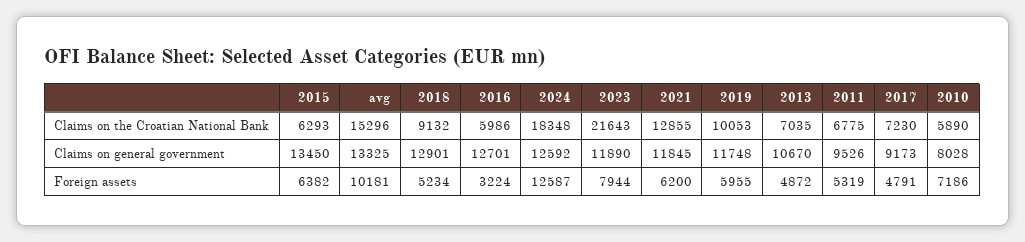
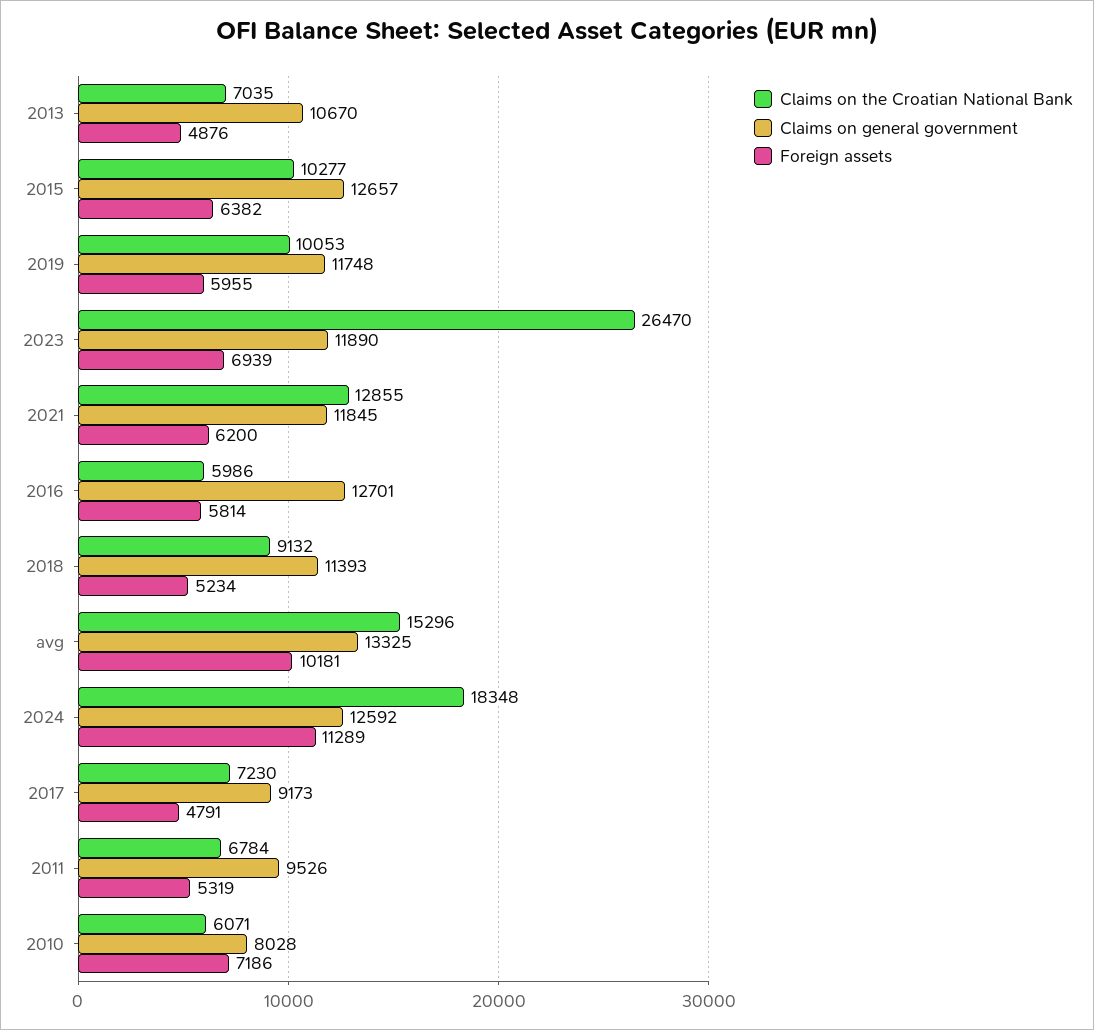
  {
    "Claims on the Croatian National Bank": {
-     "2015": 6293,
+     "2015": 10277,
      "avg": 15296,
      "2018": 9132,
      "2016": 5986,
      "2024": 18348,
-     "2023": 21643,
+     "2023": 26470,
      "2021": 12855,
      "2019": 10053,
      "2013": 7035,
-     "2011": 6775,
+     "2011": 6784,
      "2017": 7230,
-     "2010": 5890
+     "2010": 6071
    },
    "Claims on general government": {
-     "2015": 13450,
+     "2015": 12657,
      "avg": 13325,
-     "2018": 12901,
+     "2018": 11393,
      "2016": 12701,
      "2024": 12592,
      "2023": 11890,
      "2021": 11845,
      "2019": 11748,
      "2013": 10670,
      "2011": 9526,
      "2017": 9173,
      "2010": 8028
    },
    "Foreign assets": {
      "2015": 6382,
      "avg": 10181,
      "2018": 5234,
-     "2016": 3224,
+     "2016": 5814,
-     "2024": 12587,
+     "2024": 11289,
-     "2023": 7944,
+     "2023": 6939,
      "2021": 6200,
      "2019": 5955,
-     "2013": 4872,
+     "2013": 4876,
      "2011": 5319,
      "2017": 4791,
      "2010": 7186
    }
  }

